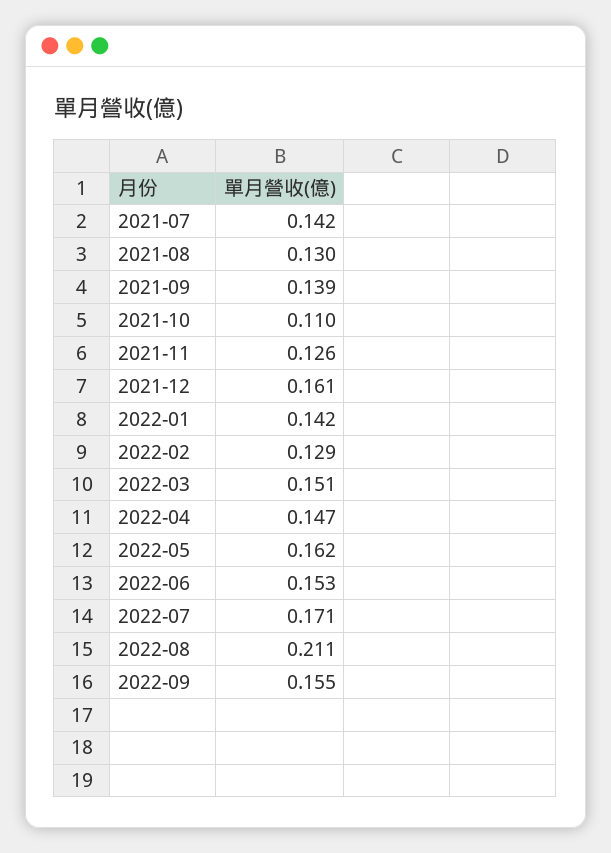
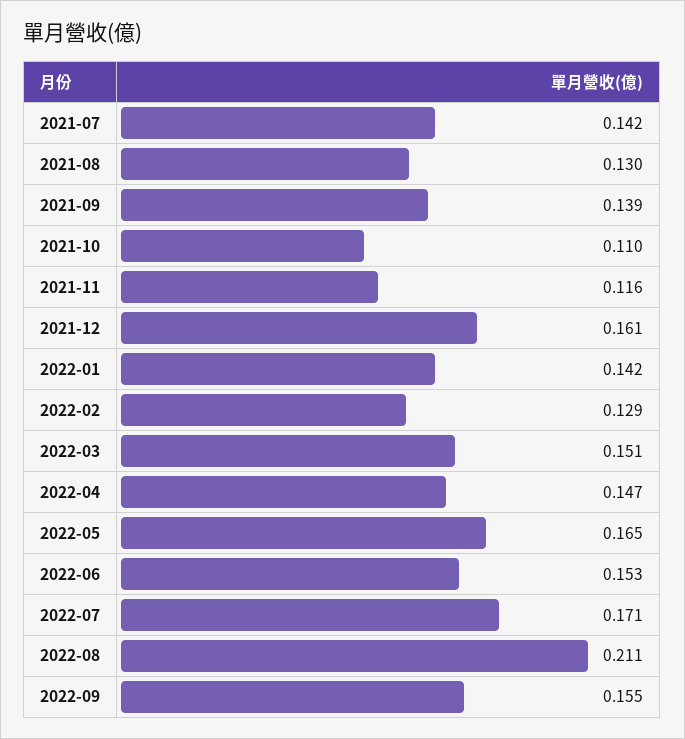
  {
    "2021-07": 0.142,
    "2021-08": 0.13,
    "2021-09": 0.139,
    "2021-10": 0.11,
-   "2021-11": 0.126,
+   "2021-11": 0.116,
    "2021-12": 0.161,
    "2022-01": 0.142,
    "2022-02": 0.129,
    "2022-03": 0.151,
    "2022-04": 0.147,
-   "2022-05": 0.162,
+   "2022-05": 0.165,
    "2022-06": 0.153,
    "2022-07": 0.171,
    "2022-08": 0.211,
    "2022-09": 0.155
  }

